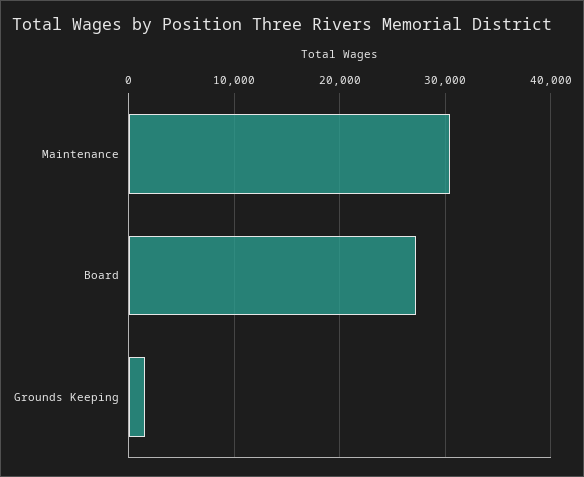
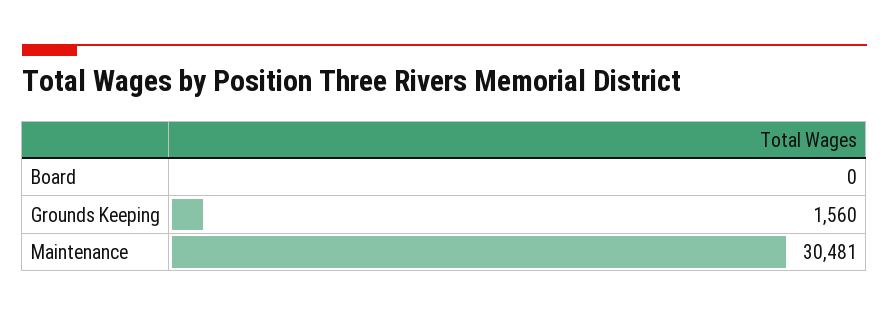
  {
    "Maintenance": 30481,
-   "Board": 27000,
+   "Board": 0,
    "Grounds Keeping": 1560
  }

